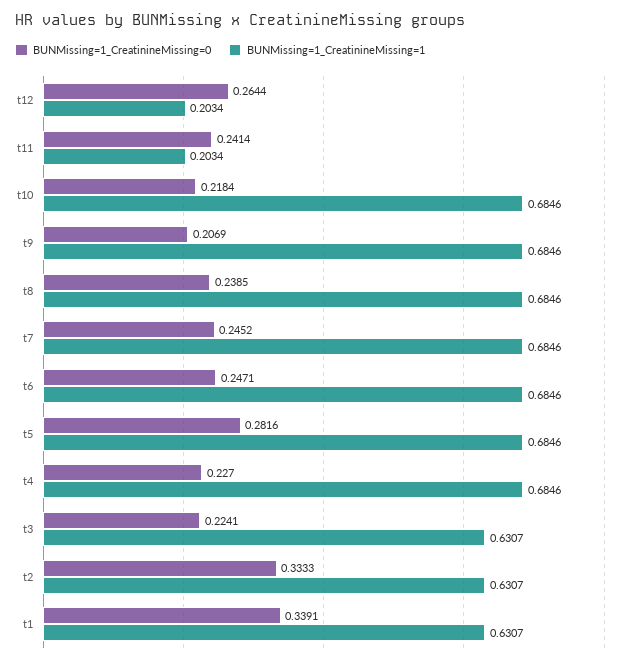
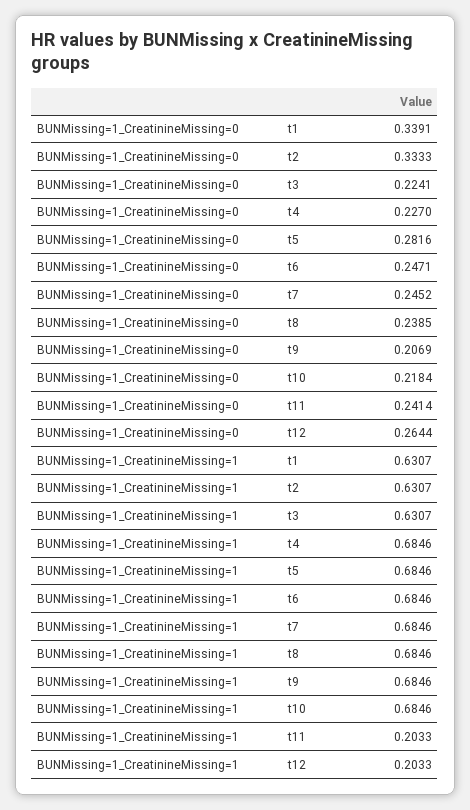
  {
    "BUNMissing=1_CreatinineMissing=0": {
      "t12": 0.2644,
      "t11": 0.2414,
      "t10": 0.2184,
      "t9": 0.2069,
      "t8": 0.2385,
      "t7": 0.2452,
      "t6": 0.2471,
      "t5": 0.2816,
      "t4": 0.227,
      "t3": 0.2241,
      "t2": 0.3333,
      "t1": 0.3391
    },
    "BUNMissing=1_CreatinineMissing=1": {
-     "t12": 0.2034,
+     "t12": 0.2033,
-     "t11": 0.2034,
+     "t11": 0.2033,
      "t10": 0.6846,
      "t9": 0.6846,
      "t8": 0.6846,
      "t7": 0.6846,
      "t6": 0.6846,
      "t5": 0.6846,
      "t4": 0.6846,
      "t3": 0.6307,
      "t2": 0.6307,
      "t1": 0.6307
    }
  }

